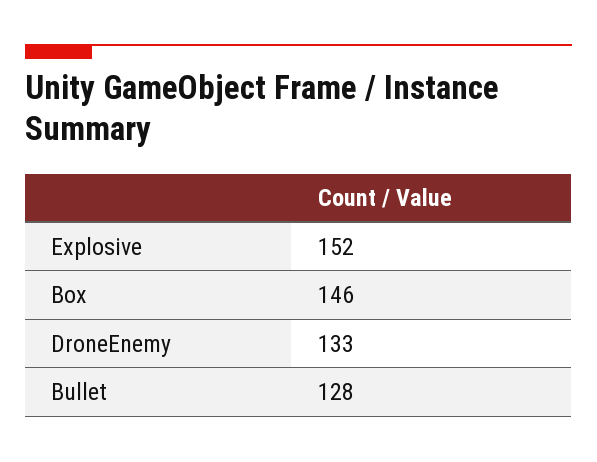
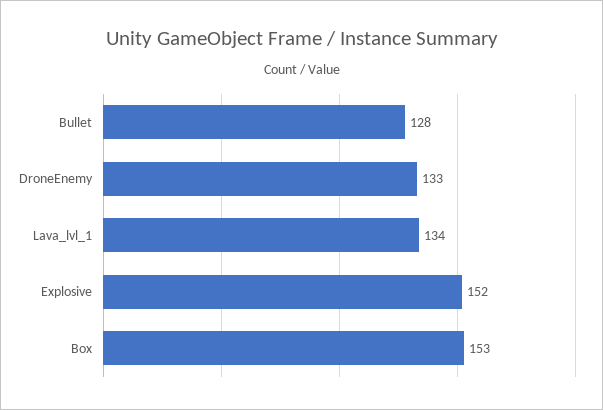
  {
    "Explosive": 152,
-   "Box": 146,
+   "Box": 153,
    "DroneEnemy": 133,
-   "Bullet": 128
+   "Bullet": 128,
+   "Lava_lvl_1": 134
  }

